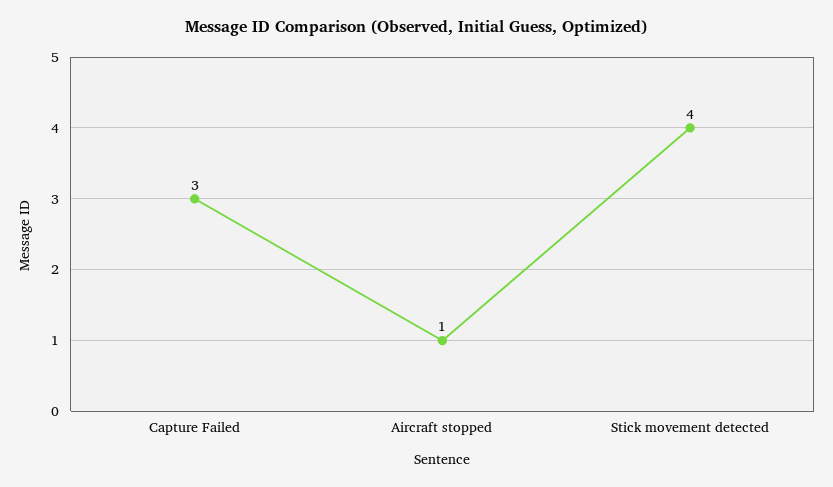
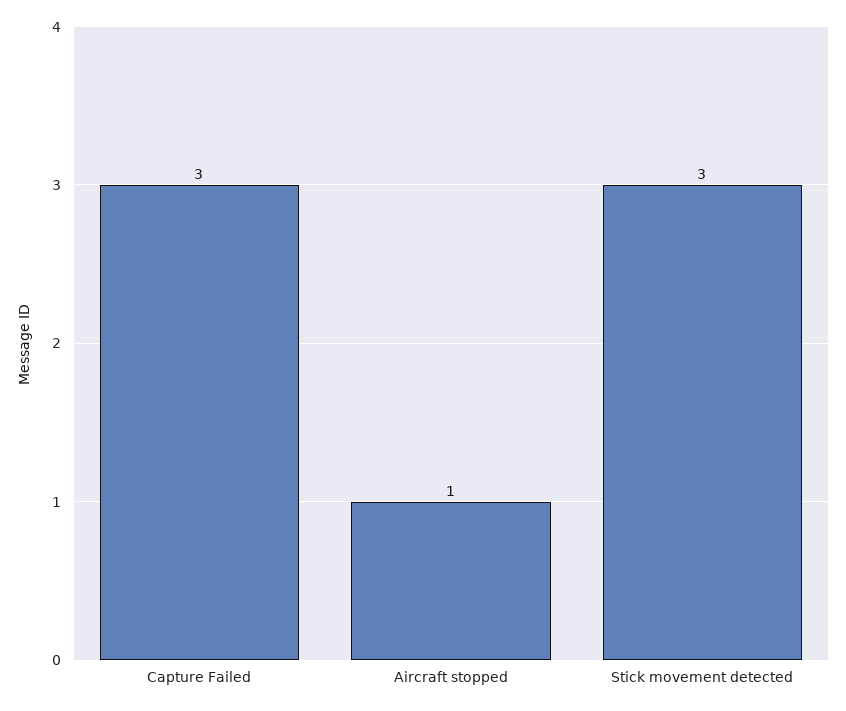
  {
    "Capture Failed": 3,
    "Aircraft stopped": 1,
-   "Stick movement detected": 4
+   "Stick movement detected": 3
  }

